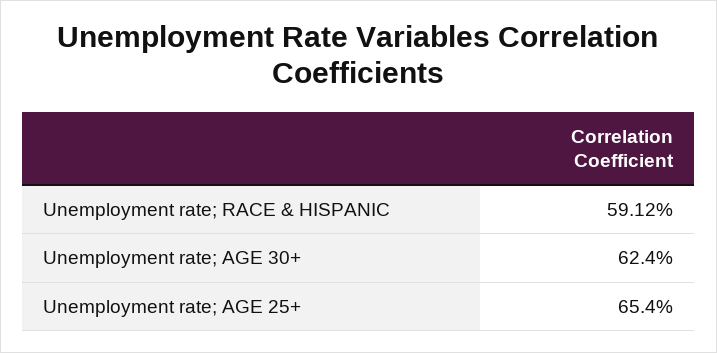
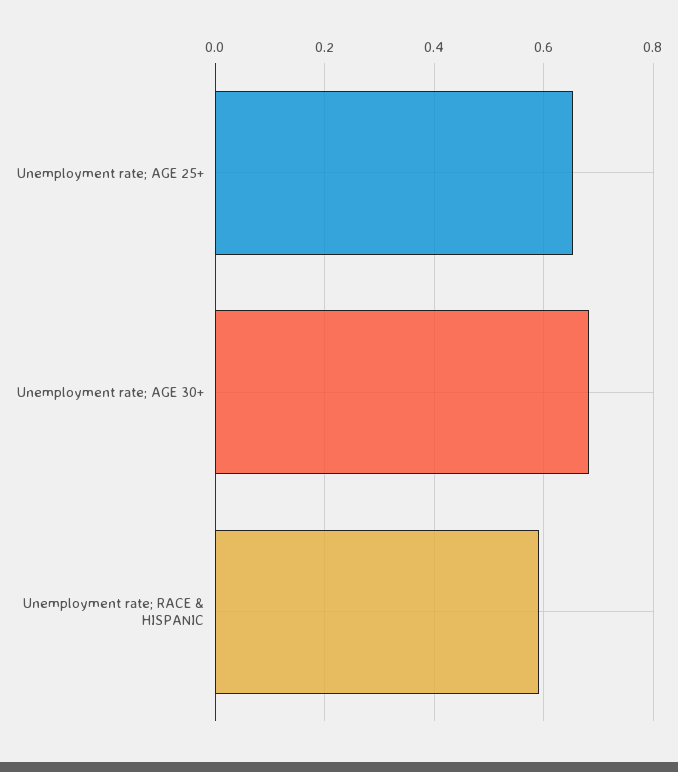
  {
    "Unemployment rate; RACE & HISPANIC": 0.5912,
-   "Unemployment rate; AGE 30+": 0.624,
+   "Unemployment rate; AGE 30+": 0.68,
    "Unemployment rate; AGE 25+": 0.654
  }

